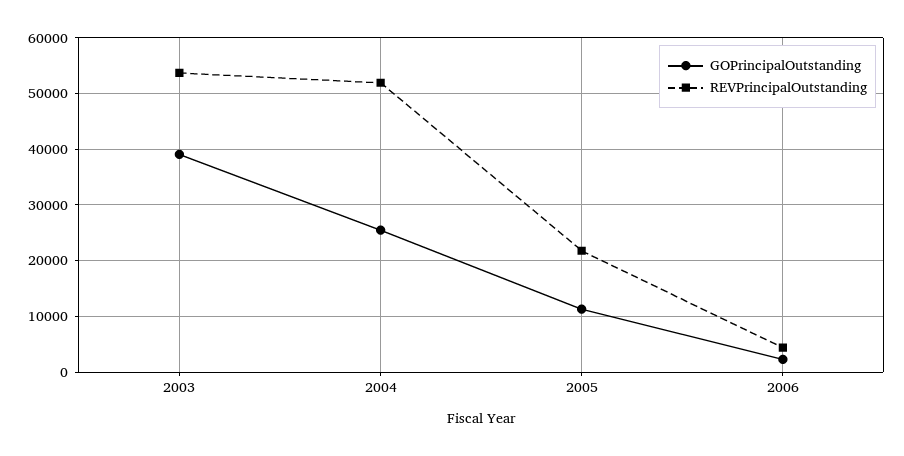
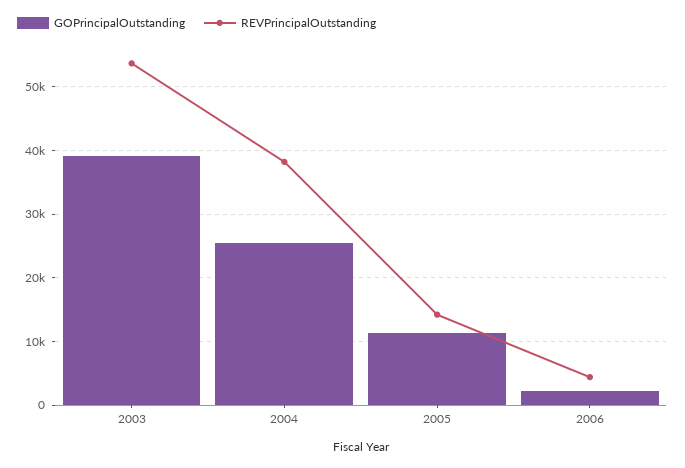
  {
    "GOPrincipalOutstanding": {
      "2003": 39000,
      "2004": 25000,
      "2005": 11000,
      "2006": 2000
    },
    "REVPrincipalOutstanding": {
      "2003": 54000,
-     "2004": 52000,
+     "2004": 38000,
-     "2005": 22000,
+     "2005": 14000,
      "2006": 4000
    }
  }

